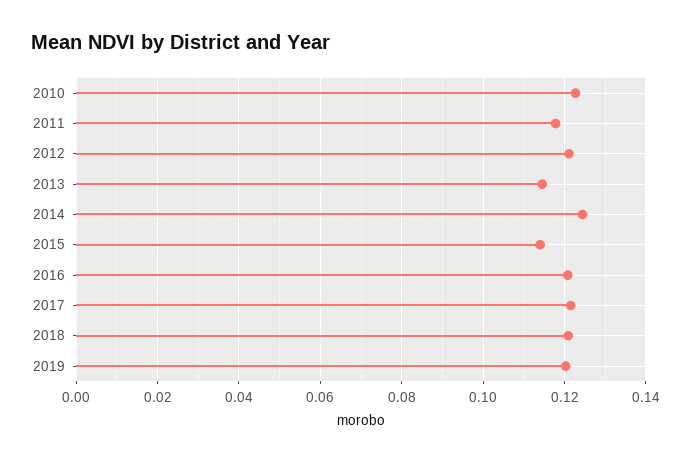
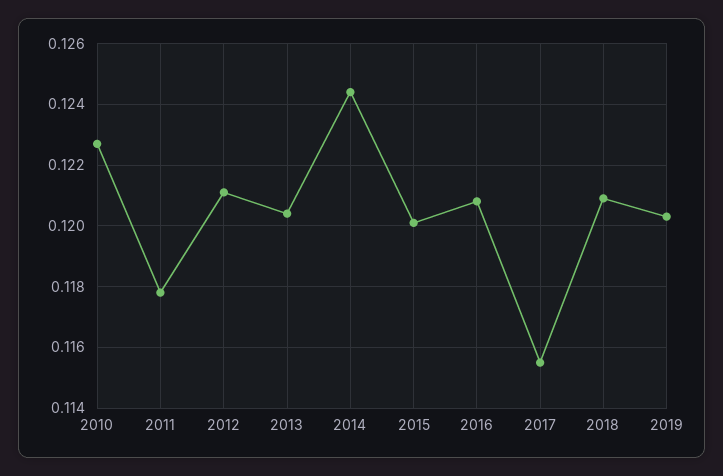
  {
    "2010": 0.1225,
    "2011": 0.118,
    "2012": 0.121,
-   "2013": 0.114,
+   "2013": 0.1205,
    "2014": 0.1245,
-   "2015": 0.114,
+   "2015": 0.12,
    "2016": 0.121,
-   "2017": 0.122,
+   "2017": 0.1155,
    "2018": 0.121,
    "2019": 0.1205
  }

